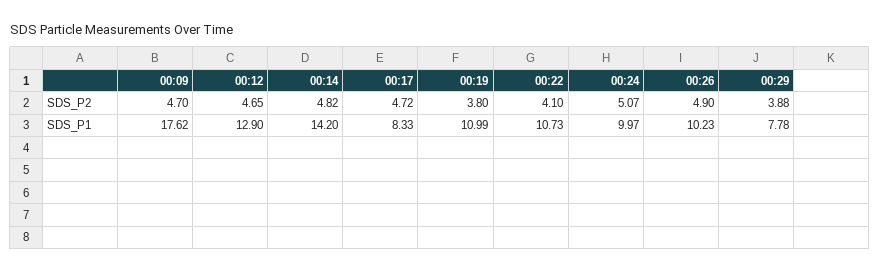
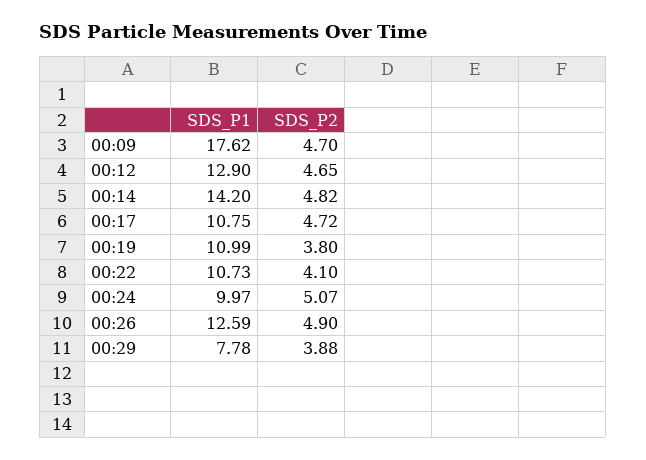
  {
    "00:09": {
      "SDS_P2": 4.7,
      "SDS_P1": 17.62
    },
    "00:12": {
      "SDS_P2": 4.65,
      "SDS_P1": 12.9
    },
    "00:14": {
      "SDS_P2": 4.82,
      "SDS_P1": 14.2
    },
    "00:17": {
      "SDS_P2": 4.72,
-     "SDS_P1": 8.33
+     "SDS_P1": 10.75
    },
    "00:19": {
      "SDS_P2": 3.8,
      "SDS_P1": 10.99
    },
    "00:22": {
      "SDS_P2": 4.1,
      "SDS_P1": 10.73
    },
    "00:24": {
      "SDS_P2": 5.07,
      "SDS_P1": 9.97
    },
    "00:26": {
      "SDS_P2": 4.9,
-     "SDS_P1": 10.23
+     "SDS_P1": 12.59
    },
    "00:29": {
      "SDS_P2": 3.88,
      "SDS_P1": 7.78
    }
  }

